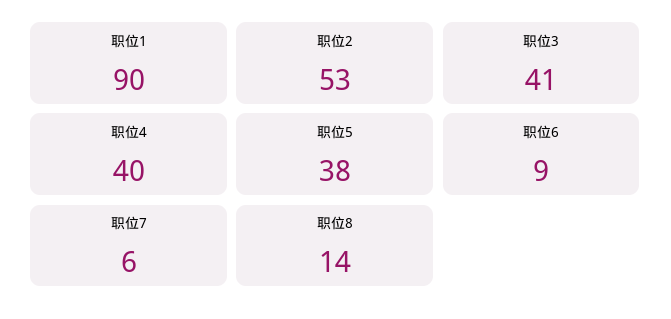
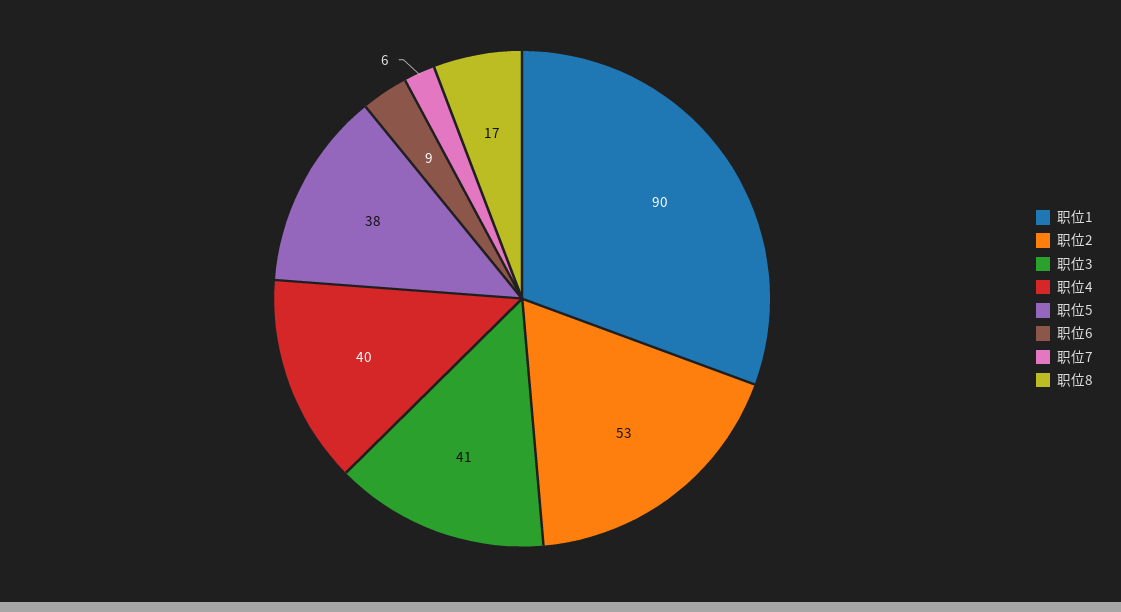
  {
    "职位1": 90,
    "职位2": 53,
    "职位3": 41,
    "职位4": 40,
    "职位5": 38,
    "职位6": 9,
    "职位7": 6,
-   "职位8": 14
+   "职位8": 17
  }

